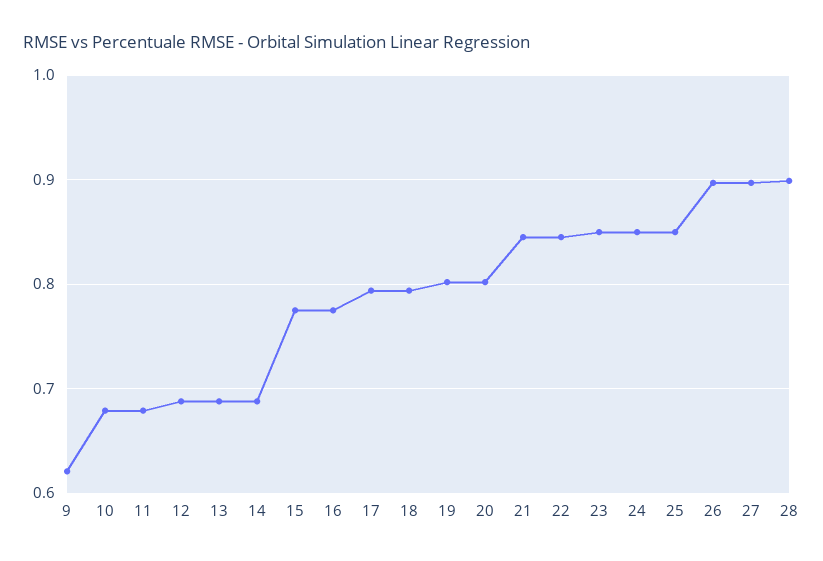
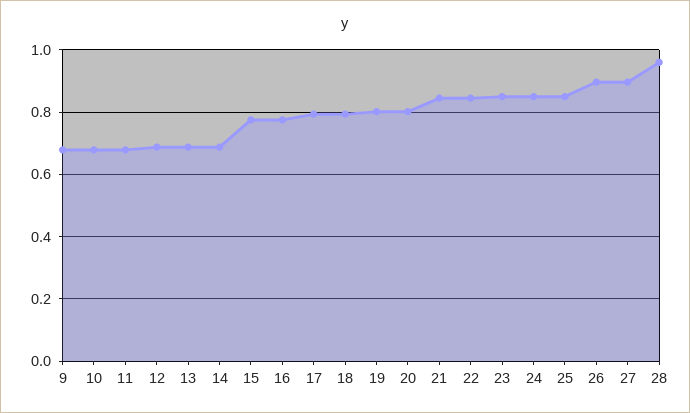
  {
-   "9": 0.62,
+   "9": 0.68,
    "10": 0.68,
    "11": 0.68,
    "12": 0.69,
    "13": 0.69,
    "14": 0.69,
    "15": 0.78,
    "16": 0.78,
    "17": 0.79,
    "18": 0.79,
    "19": 0.8,
    "20": 0.8,
    "21": 0.85,
    "22": 0.85,
    "23": 0.85,
    "24": 0.85,
    "25": 0.85,
    "26": 0.9,
    "27": 0.9,
-   "28": 0.9
+   "28": 0.96
  }

